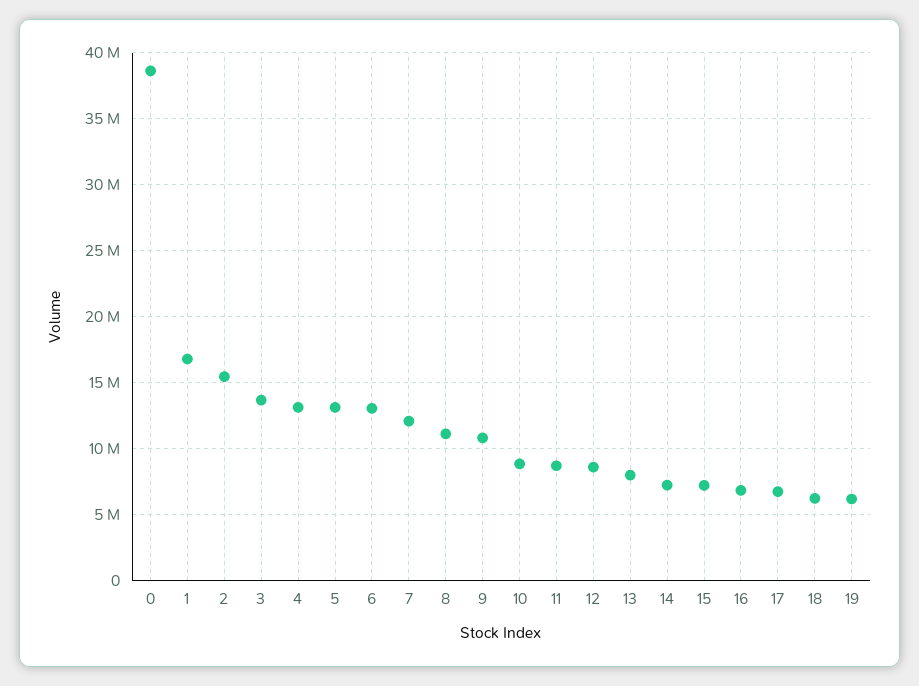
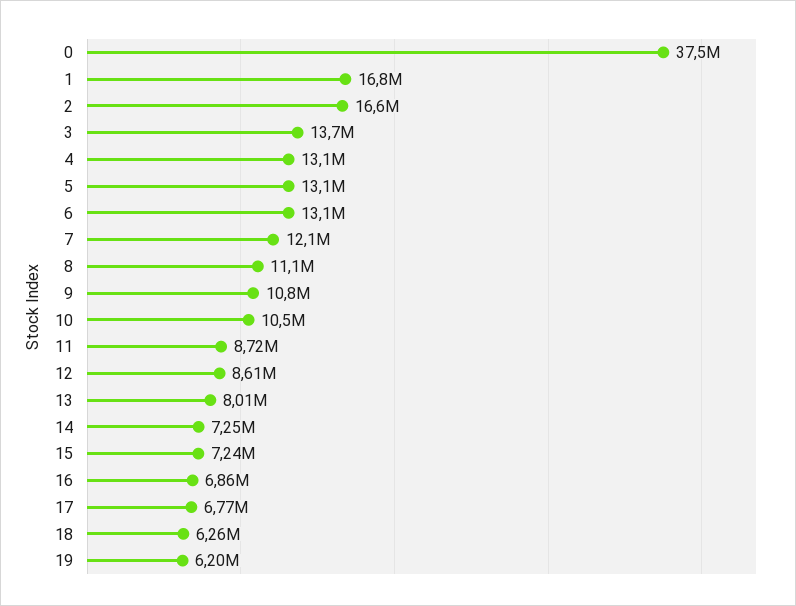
  {
-   "0": 38500000,
+   "0": 37500000,
    "1": 16800000,
-   "2": 15500000,
+   "2": 16600000,
    "3": 13700000,
    "4": 13100000,
    "5": 13100000,
    "6": 13100000,
    "7": 12100000,
    "8": 11100000,
    "9": 10800000,
-   "10": 9000000,
+   "10": 10500000,
    "11": 8720000,
    "12": 8610000,
    "13": 8010000,
    "14": 7250000,
    "15": 7240000,
    "16": 6860000,
    "17": 6770000,
    "18": 6260000,
    "19": 6200000
  }

